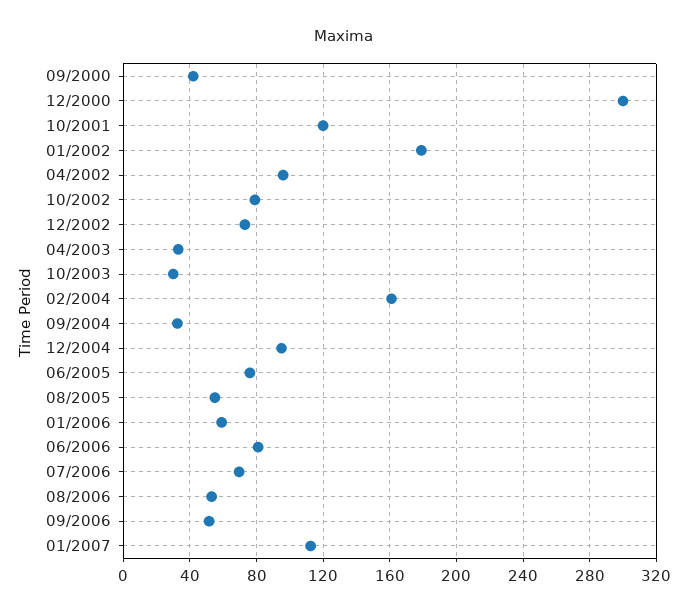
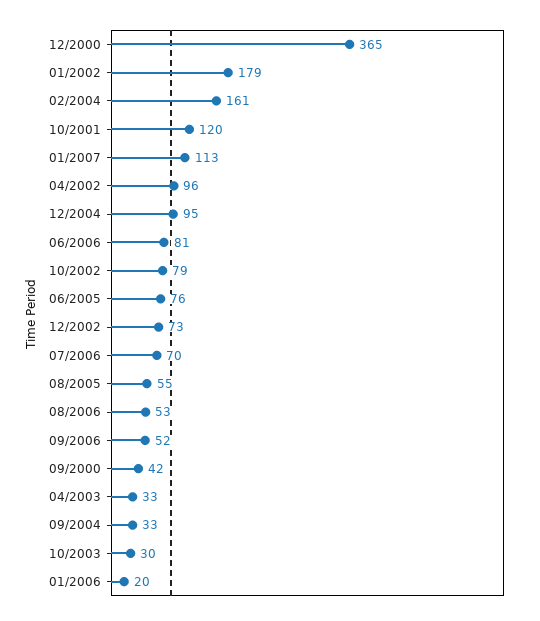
  {
    "09/2000": 42,
-   "12/2000": 300,
+   "12/2000": 365,
    "10/2001": 120,
    "01/2002": 179,
    "04/2002": 96,
    "10/2002": 79,
    "12/2002": 73,
    "04/2003": 33,
    "10/2003": 30,
    "02/2004": 161,
    "09/2004": 33,
    "12/2004": 95,
    "06/2005": 76,
    "08/2005": 55,
-   "01/2006": 60,
+   "01/2006": 20,
    "06/2006": 81,
    "07/2006": 70,
    "08/2006": 53,
    "09/2006": 52,
    "01/2007": 113
  }

